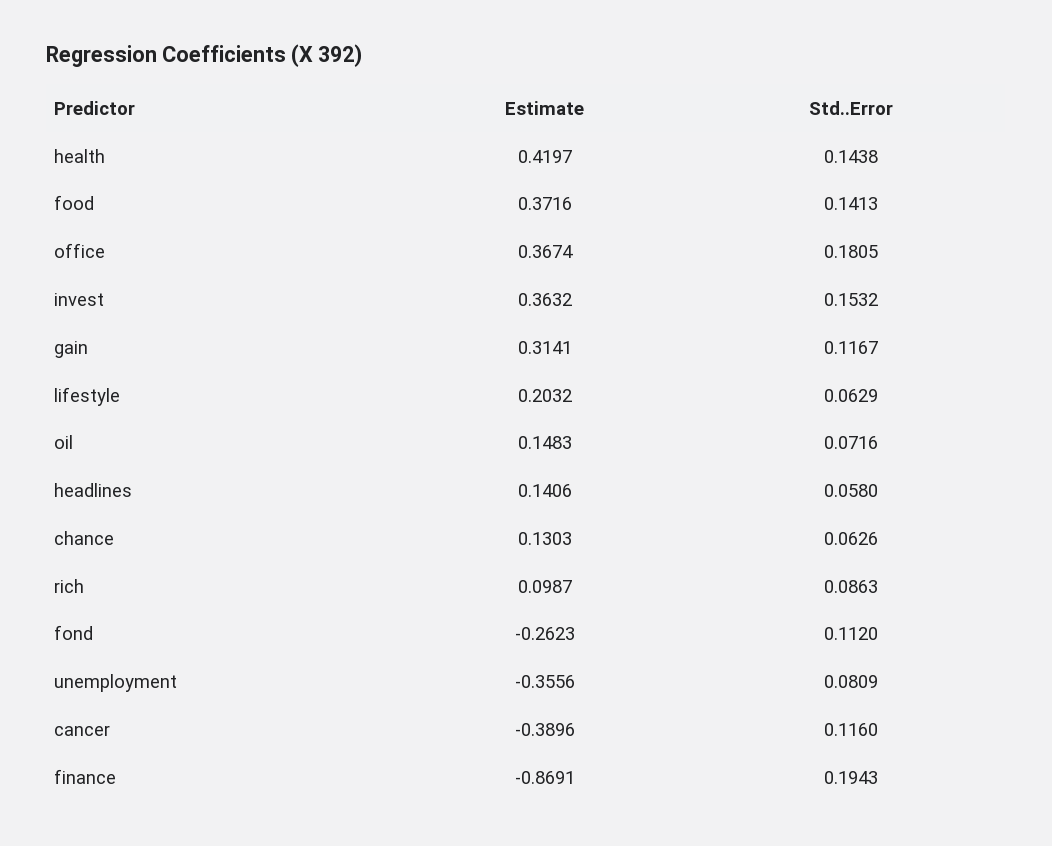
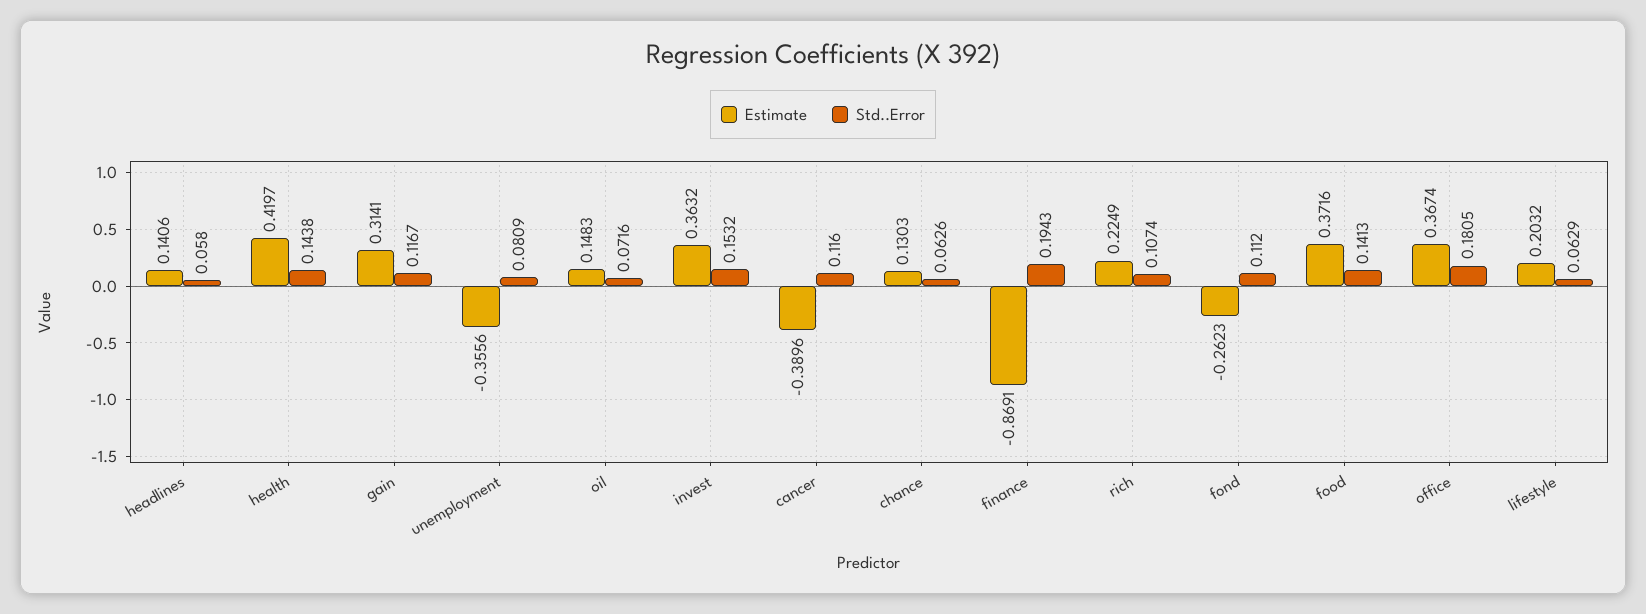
  {
    "Estimate": {
      "health": 0.4197,
      "food": 0.3716,
      "office": 0.3674,
      "invest": 0.3632,
      "gain": 0.3141,
      "lifestyle": 0.2032,
      "oil": 0.1483,
      "headlines": 0.1406,
      "chance": 0.1303,
-     "rich": 0.0987,
+     "rich": 0.2249,
      "fond": -0.2623,
      "unemployment": -0.3556,
      "cancer": -0.3896,
      "finance": -0.8691
    },
    "Std..Error": {
      "health": 0.1438,
      "food": 0.1413,
      "office": 0.1805,
      "invest": 0.1532,
      "gain": 0.1167,
      "lifestyle": 0.0629,
      "oil": 0.0716,
      "headlines": 0.058,
      "chance": 0.0626,
-     "rich": 0.0863,
+     "rich": 0.1074,
      "fond": 0.112,
      "unemployment": 0.0809,
      "cancer": 0.116,
      "finance": 0.1943
    }
  }

